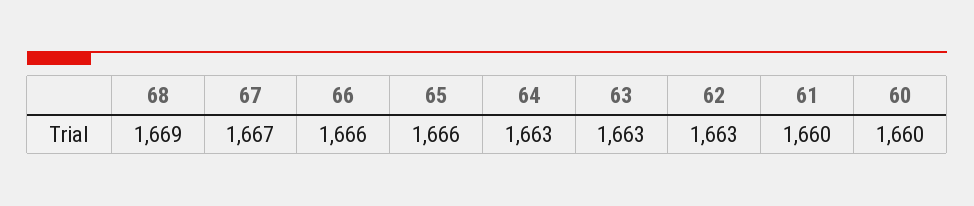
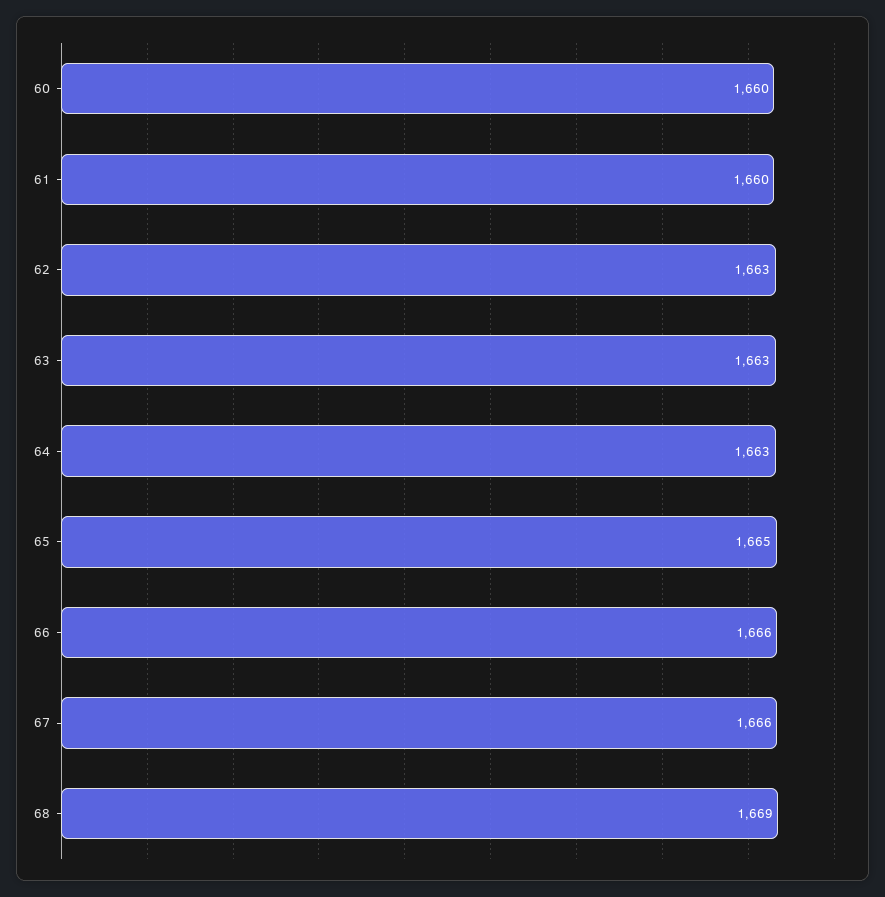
  {
    "68": 1669,
-   "67": 1667,
+   "67": 1666,
    "66": 1666,
-   "65": 1666,
+   "65": 1665,
    "64": 1663,
    "63": 1663,
    "62": 1663,
    "61": 1660,
    "60": 1660
  }

